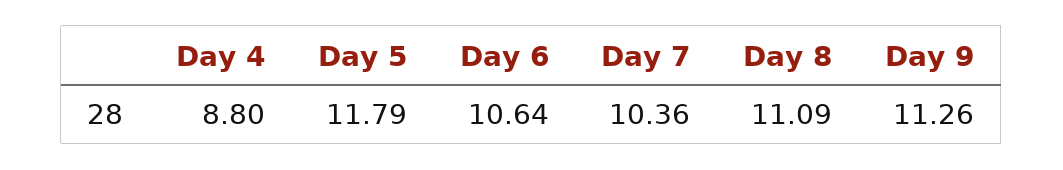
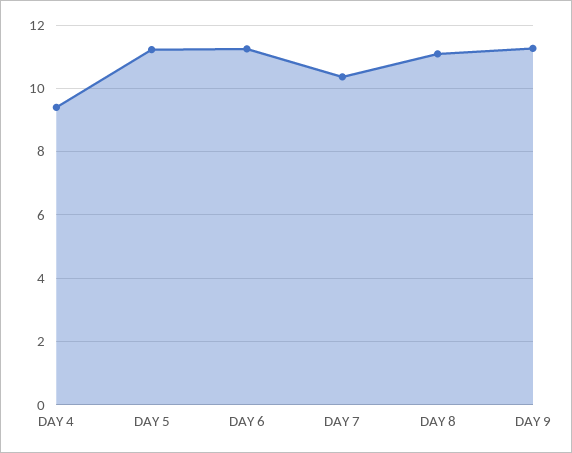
  {
-   "Day 4": 8.8,
+   "Day 4": 9.4,
-   "Day 5": 11.79,
+   "Day 5": 11.2,
-   "Day 6": 10.64,
+   "Day 6": 11.2,
    "Day 7": 10.36,
    "Day 8": 11.09,
    "Day 9": 11.26
  }

